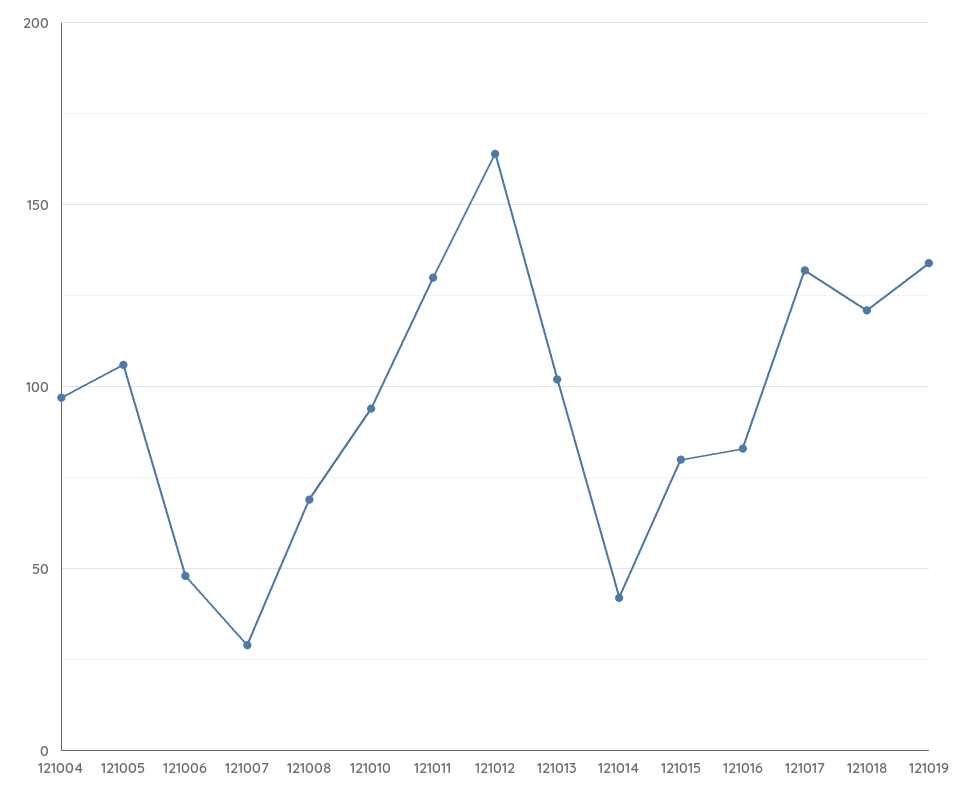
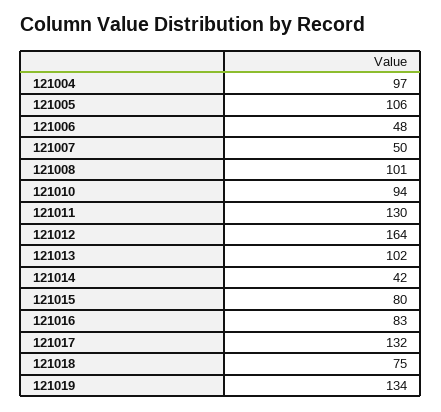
  {
    "121004": 97,
    "121005": 106,
    "121006": 48,
-   "121007": 30,
+   "121007": 50,
-   "121008": 70,
+   "121008": 101,
    "121010": 94,
    "121011": 130,
    "121012": 164,
    "121013": 102,
    "121014": 42,
    "121015": 80,
    "121016": 83,
    "121017": 132,
-   "121018": 120,
+   "121018": 75,
    "121019": 134
  }

